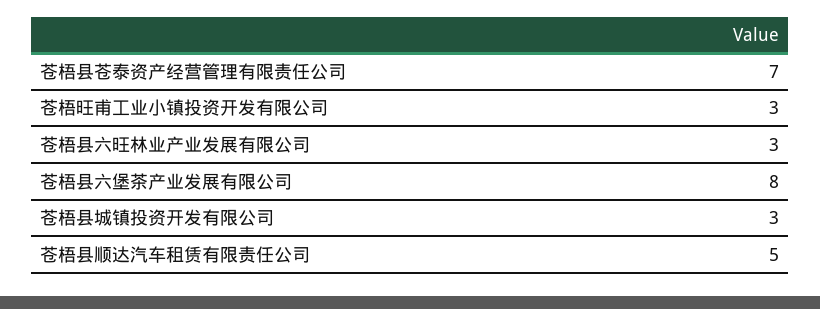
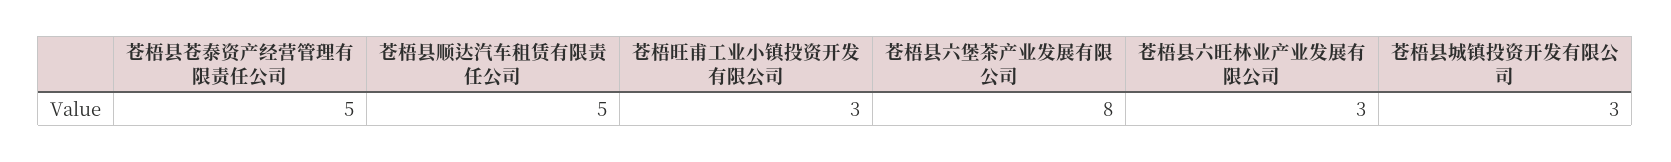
  {
-   "苍梧县苍泰资产经营管理有限责任公司": 7,
+   "苍梧县苍泰资产经营管理有限责任公司": 5,
    "苍梧旺甫工业小镇投资开发有限公司": 3,
    "苍梧县六旺林业产业发展有限公司": 3,
    "苍梧县六堡茶产业发展有限公司": 8,
    "苍梧县城镇投资开发有限公司": 3,
    "苍梧县顺达汽车租赁有限责任公司": 5
  }

